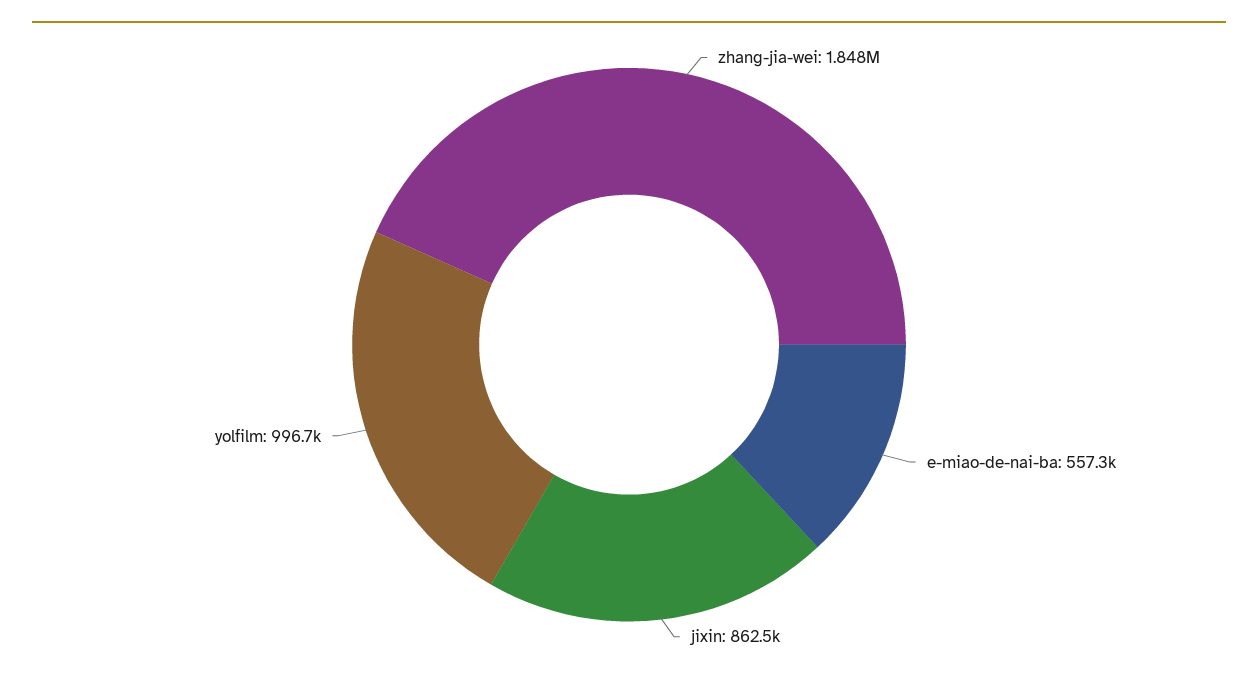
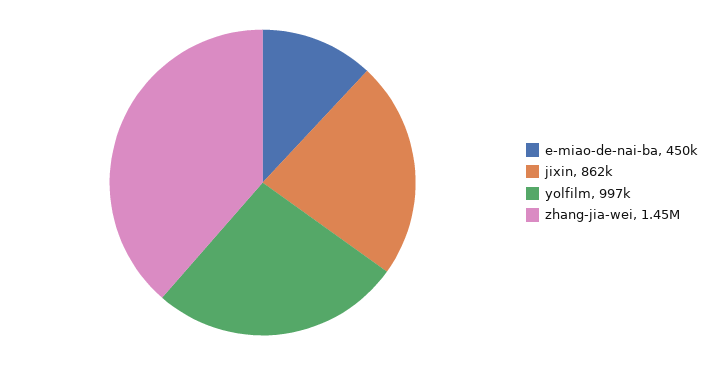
  {
-   "zhang-jia-wei": 1848000,
+   "zhang-jia-wei": 1450000,
-   "e-miao-de-nai-ba": 557300,
+   "e-miao-de-nai-ba": 450000,
    "jixin": 862500,
    "yolfilm": 996700
  }

